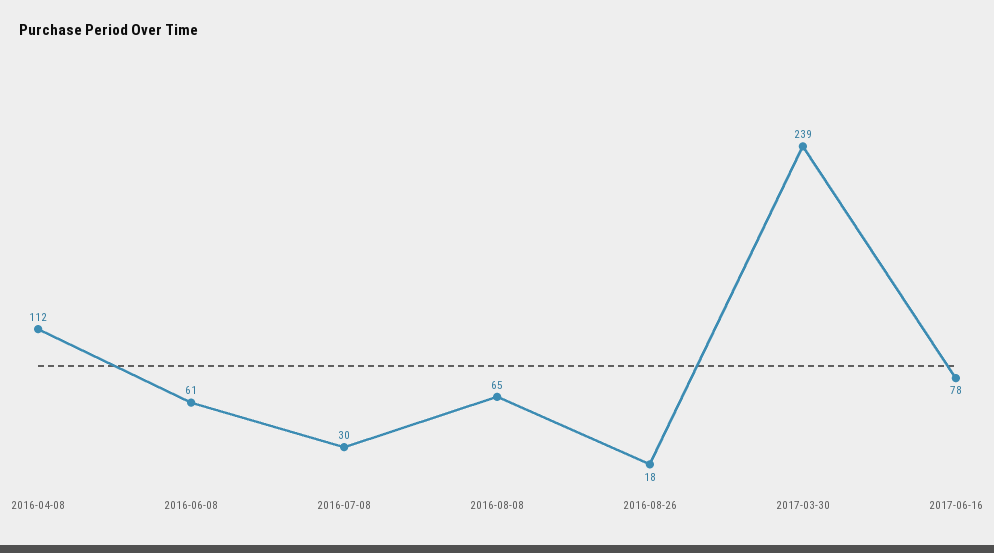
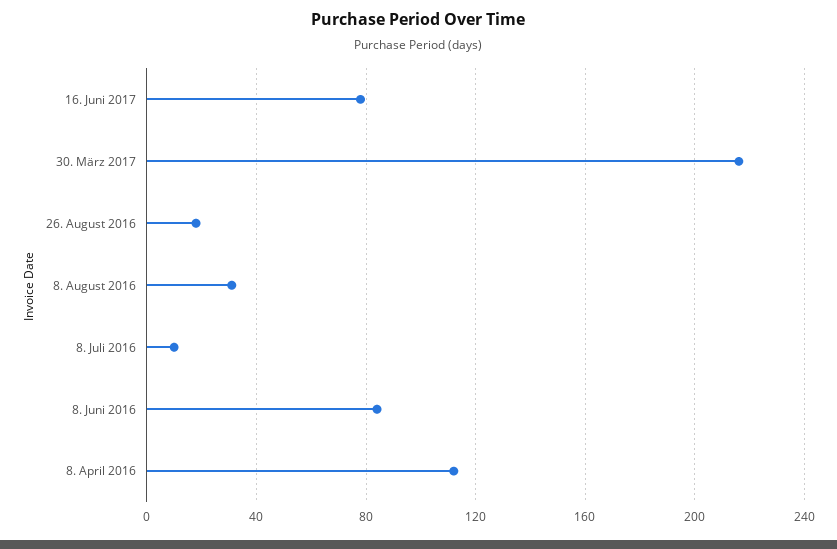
  {
    "2016-04-08": 112,
-   "2016-06-08": 61,
+   "2016-06-08": 85,
-   "2016-07-08": 30,
+   "2016-07-08": 10,
-   "2016-08-08": 65,
+   "2016-08-08": 30,
    "2016-08-26": 18,
-   "2017-03-30": 239,
+   "2017-03-30": 215,
    "2017-06-16": 78
  }

